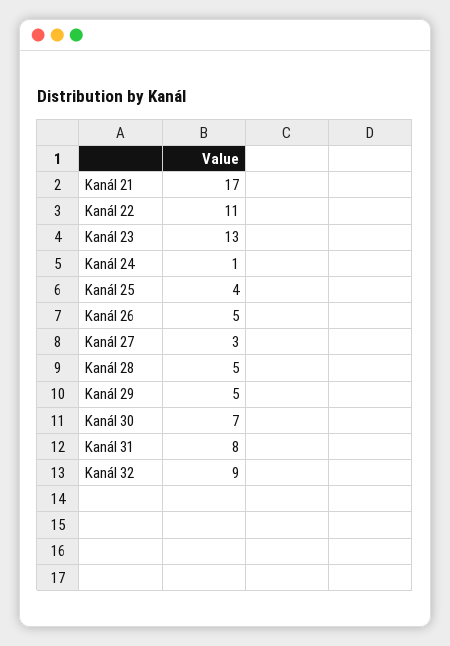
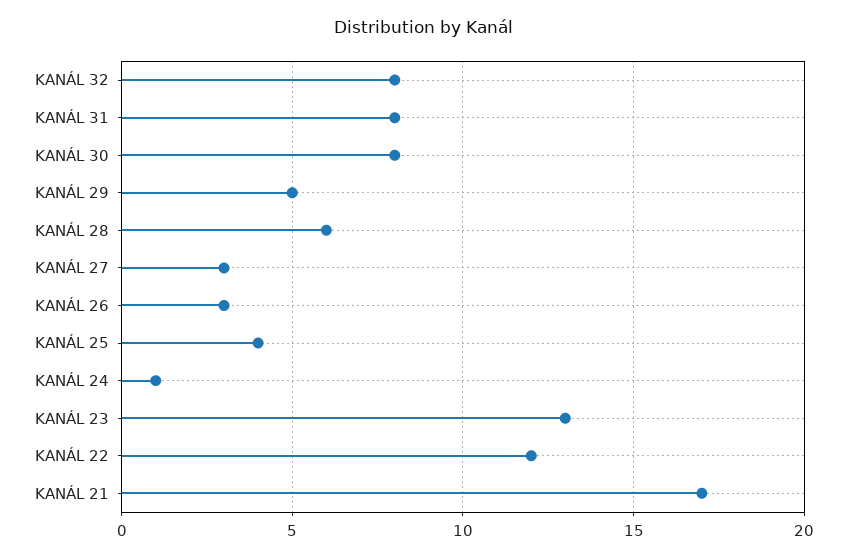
  {
    "Kanál 21": 17,
-   "Kanál 22": 11,
+   "Kanál 22": 12,
    "Kanál 23": 13,
    "Kanál 24": 1,
    "Kanál 25": 4,
-   "Kanál 26": 5,
+   "Kanál 26": 3,
    "Kanál 27": 3,
-   "Kanál 28": 5,
+   "Kanál 28": 6,
    "Kanál 29": 5,
-   "Kanál 30": 7,
+   "Kanál 30": 8,
    "Kanál 31": 8,
-   "Kanál 32": 9
+   "Kanál 32": 8
  }

